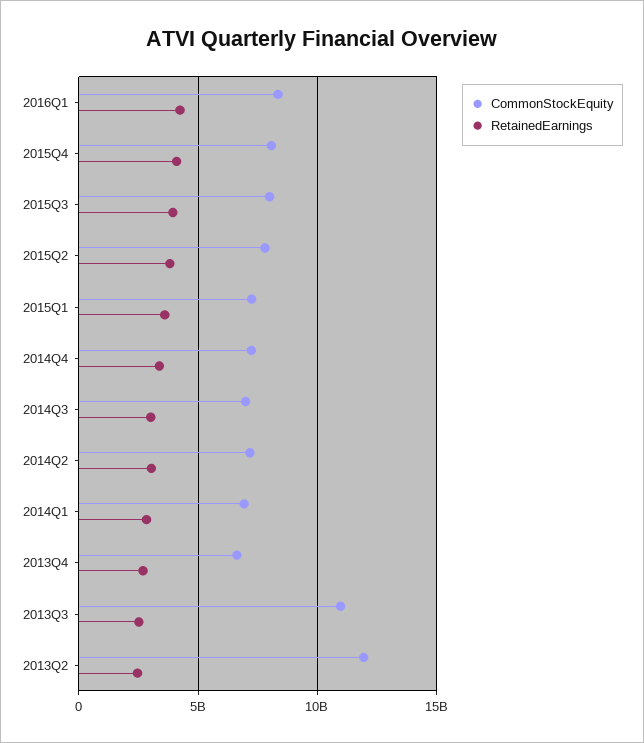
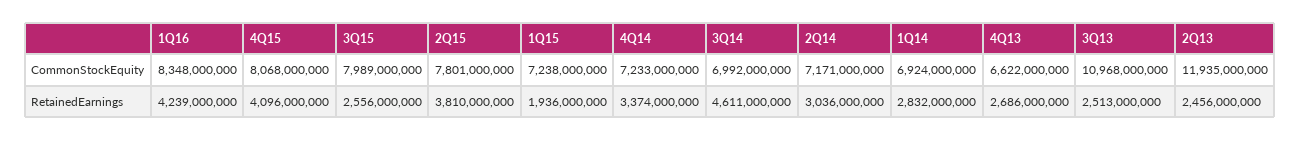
  {
    "CommonStockEquity": {
      "2016Q1": 8348000000,
      "2015Q4": 8068000000,
      "2015Q3": 7989000000,
      "2015Q2": 7801000000,
      "2015Q1": 7238000000,
      "2014Q4": 7233000000,
      "2014Q3": 6992000000,
      "2014Q2": 7171000000,
      "2014Q1": 6924000000,
      "2013Q4": 6622000000,
      "2013Q3": 10968000000,
      "2013Q2": 11935000000
    },
    "RetainedEarnings": {
      "2016Q1": 4239000000,
      "2015Q4": 4096000000,
-     "2015Q3": 4000000000,
+     "2015Q3": 2556000000,
      "2015Q2": 3810000000,
-     "2015Q1": 3500000000,
+     "2015Q1": 1936000000,
      "2014Q4": 3374000000,
-     "2014Q3": 3000000000,
+     "2014Q3": 4611000000,
      "2014Q2": 3036000000,
      "2014Q1": 2832000000,
      "2013Q4": 2686000000,
      "2013Q3": 2513000000,
      "2013Q2": 2456000000
    }
  }

